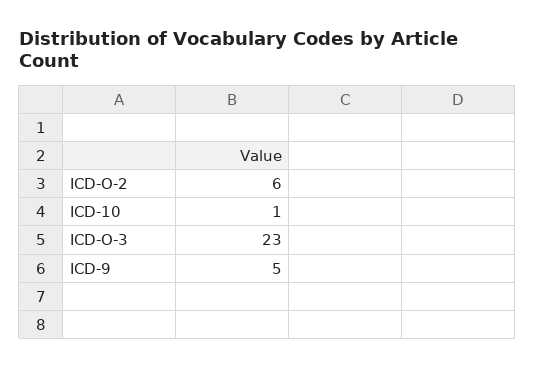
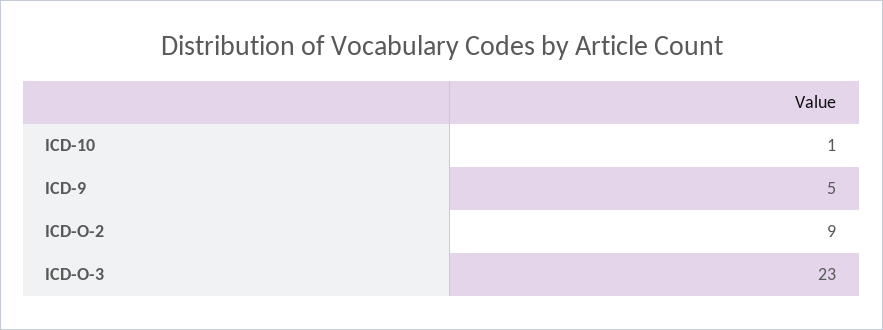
  {
-   "ICD-O-2": 6,
+   "ICD-O-2": 9,
    "ICD-10": 1,
    "ICD-O-3": 23,
    "ICD-9": 5
  }

